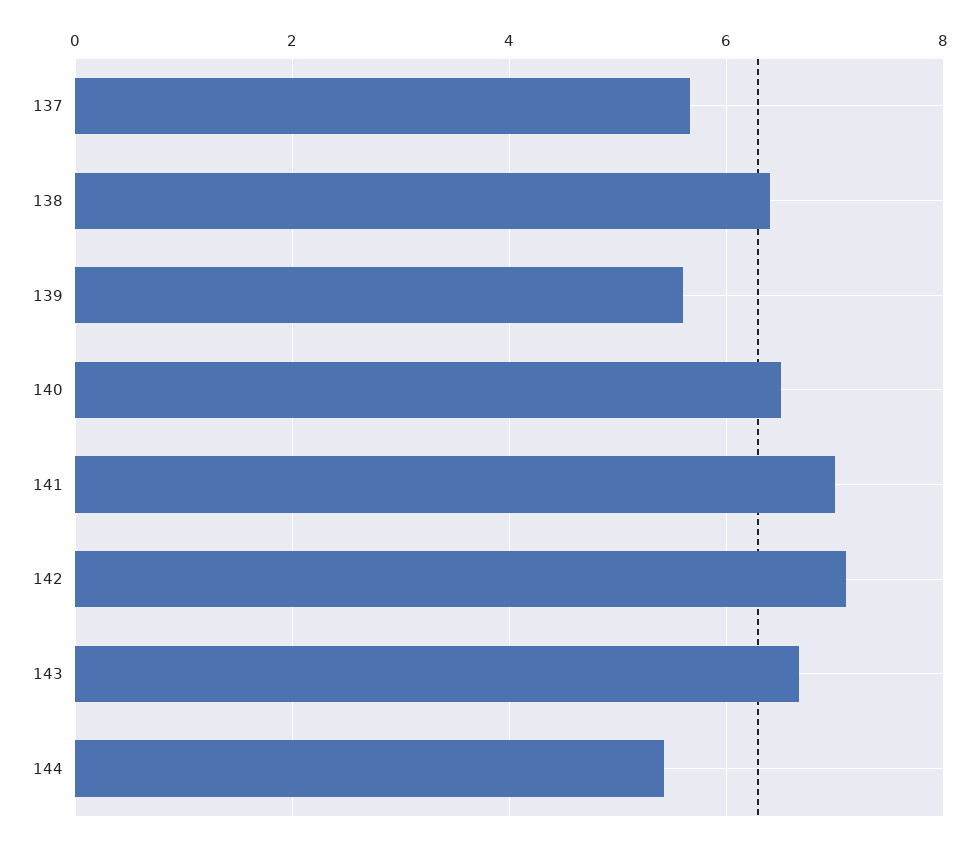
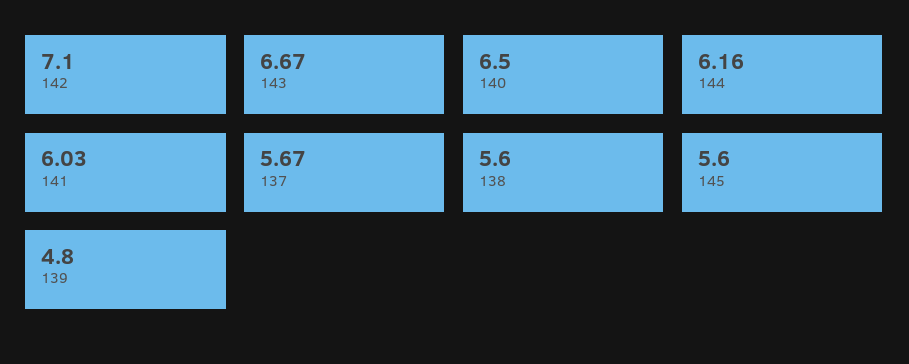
  {
    "137": 5.67,
-   "138": 6.4,
+   "138": 5.6,
-   "139": 5.6,
+   "139": 4.8,
    "140": 6.5,
-   "141": 7,
+   "141": 6.03,
    "142": 7.1,
    "143": 6.67,
-   "144": 5.4
+   "144": 6.16,
+   "145": 5.6
  }

